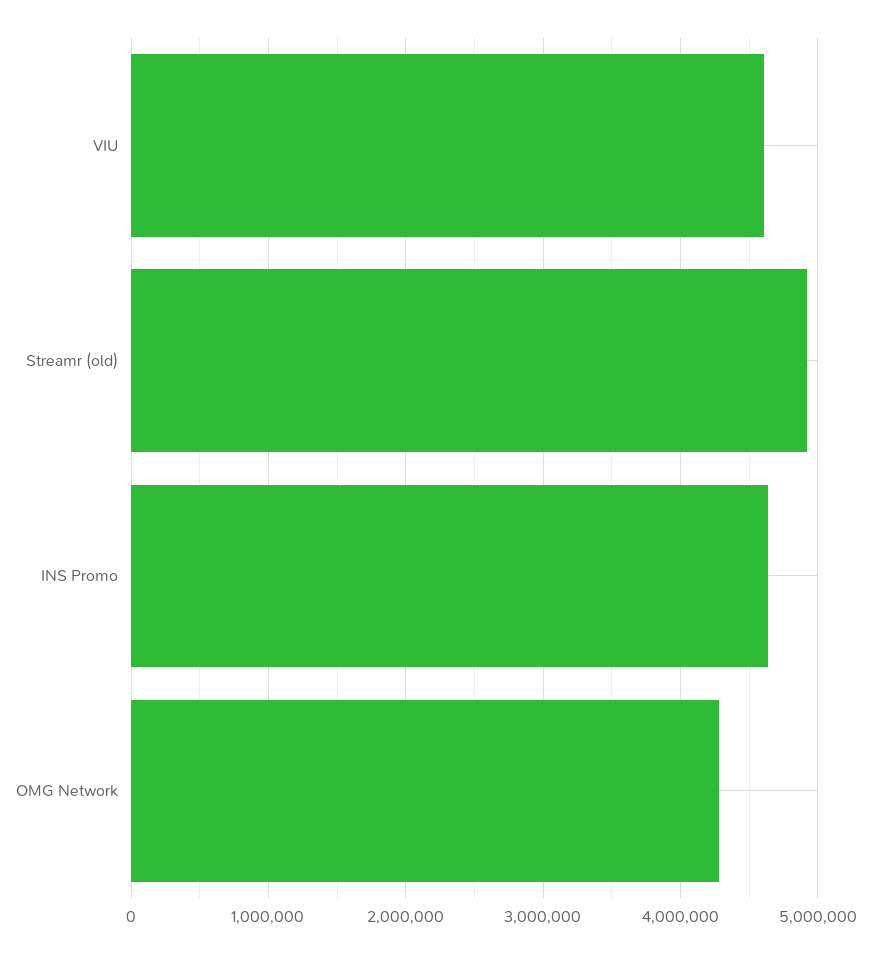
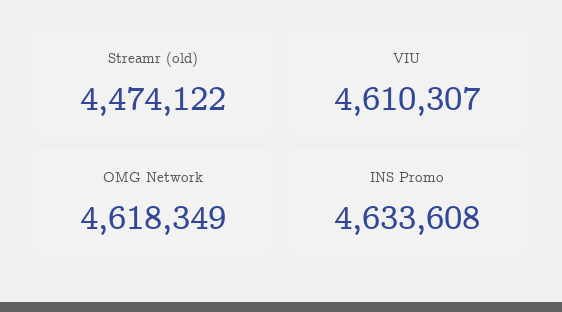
  {
    "VIU": 4610307,
-   "Streamr (old)": 4900000,
+   "Streamr (old)": 4474122,
    "INS Promo": 4633608,
-   "OMG Network": 4300000
+   "OMG Network": 4618349
  }

